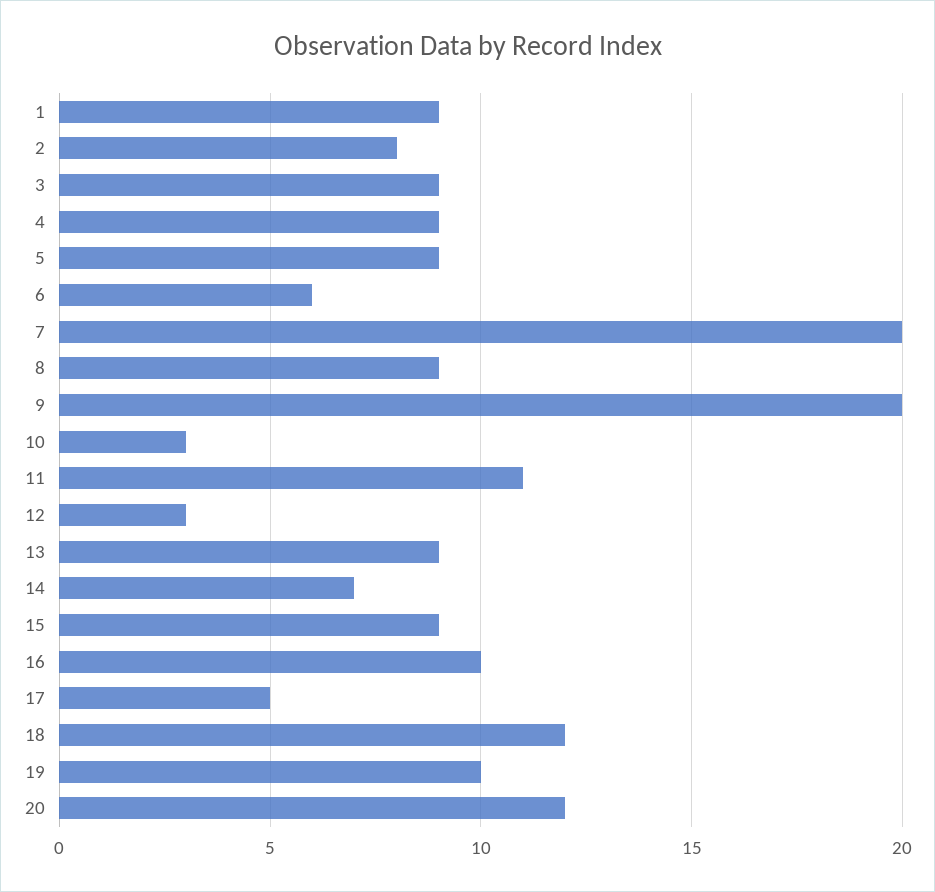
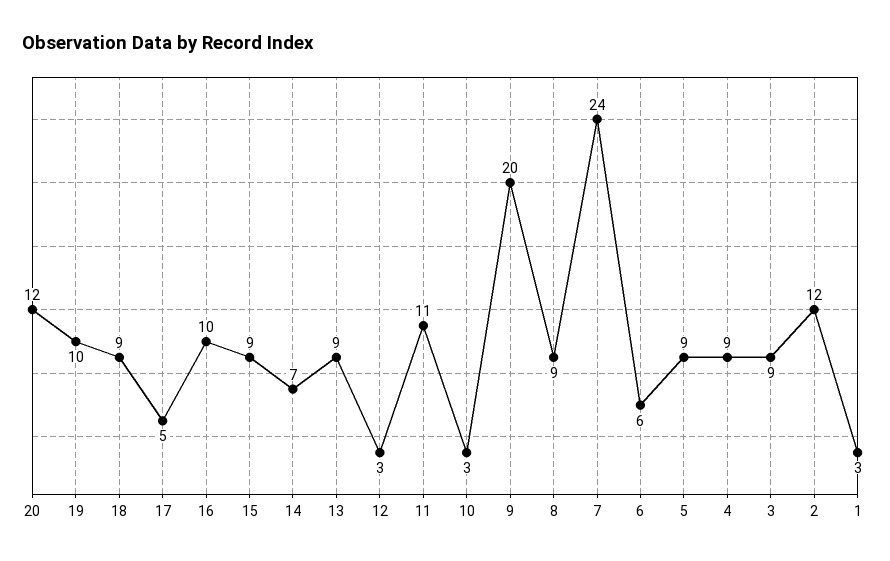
  {
-   "1": 9,
+   "1": 3,
-   "2": 8,
+   "2": 12,
    "3": 9,
    "4": 9,
    "5": 9,
    "6": 6,
-   "7": 20,
+   "7": 24,
    "8": 9,
    "9": 20,
    "10": 3,
    "11": 11,
    "12": 3,
    "13": 9,
    "14": 7,
    "15": 9,
    "16": 10,
    "17": 5,
-   "18": 12,
+   "18": 9,
    "19": 10,
    "20": 12
  }

